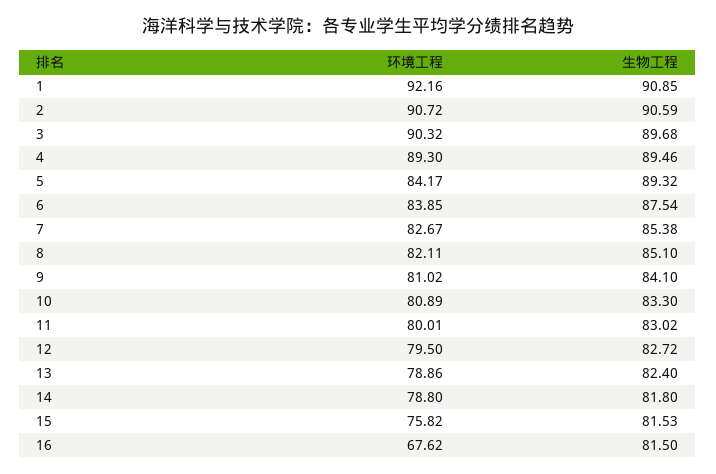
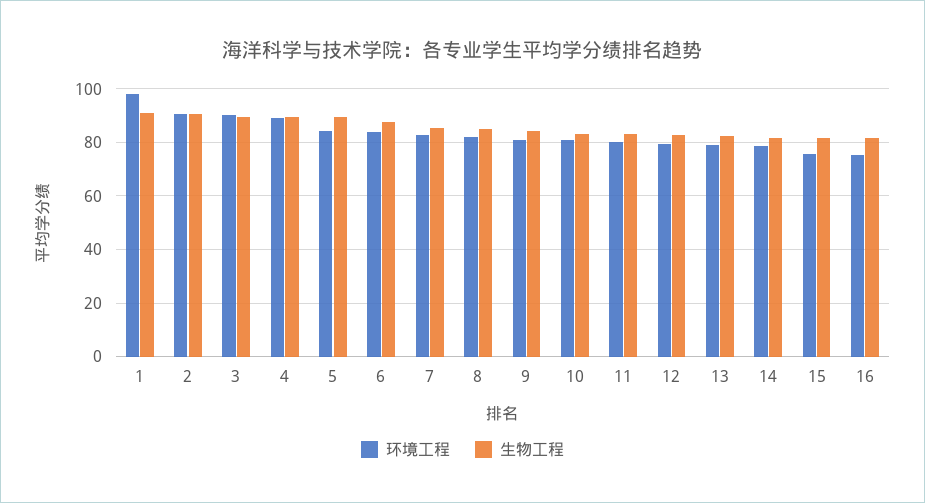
  {
    "环境工程": {
-     "1": 92.16,
+     "1": 97.5,
      "2": 90.72,
      "3": 90.32,
      "4": 89.3,
      "5": 84.17,
      "6": 83.85,
      "7": 82.67,
      "8": 82.11,
      "9": 81.02,
      "10": 80.89,
      "11": 80.01,
      "12": 79.5,
      "13": 78.86,
      "14": 78.8,
      "15": 75.82,
-     "16": 67.62
+     "16": 75
    },
    "生物工程": {
      "1": 90.85,
      "2": 90.59,
      "3": 89.68,
      "4": 89.46,
      "5": 89.32,
      "6": 87.54,
      "7": 85.38,
      "8": 85.1,
      "9": 84.1,
      "10": 83.3,
      "11": 83.02,
      "12": 82.72,
      "13": 82.4,
      "14": 81.8,
      "15": 81.53,
      "16": 81.5
    }
  }

